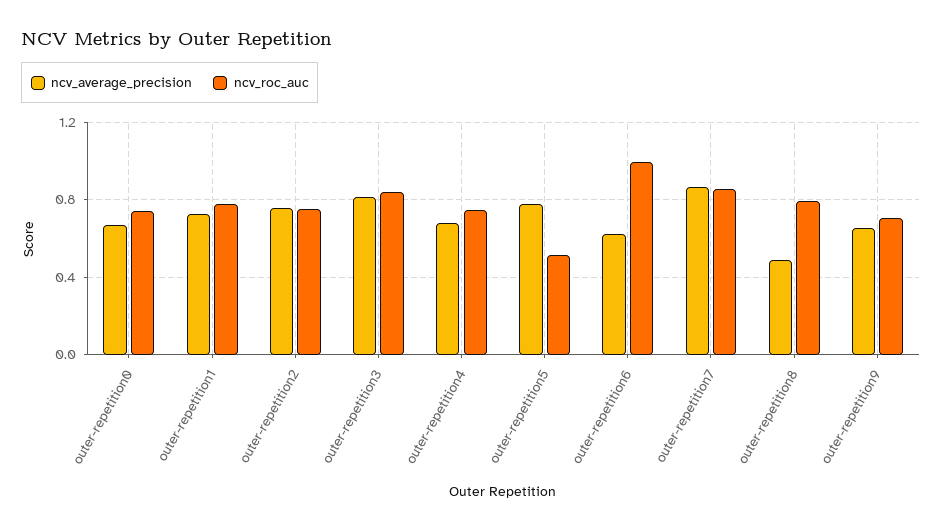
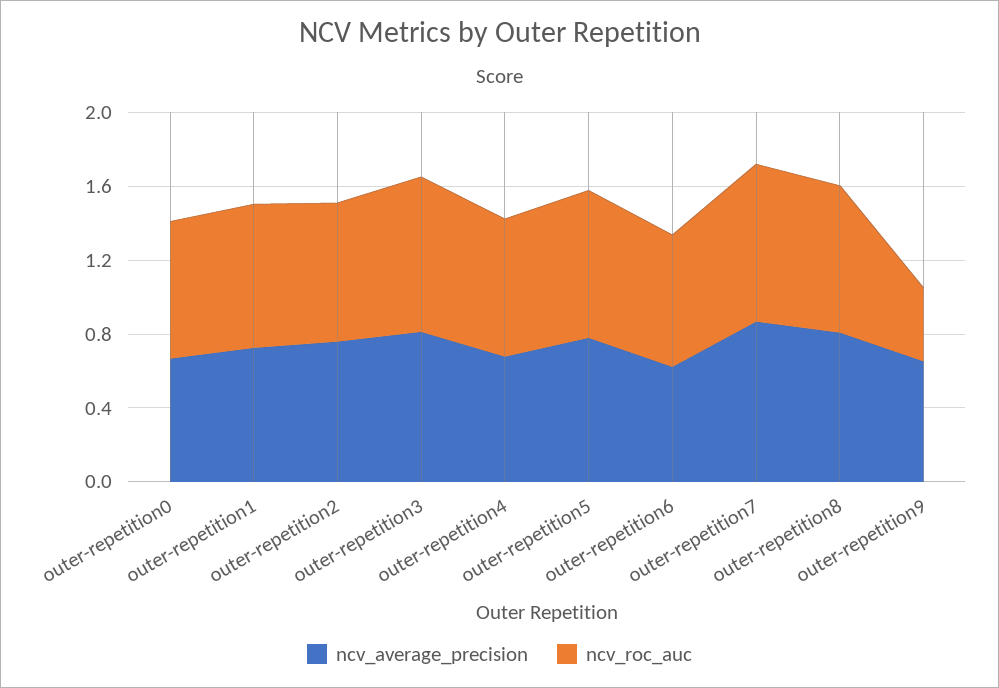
  {
    "ncv_average_precision": {
      "outer-repetition0": 0.65,
      "outer-repetition1": 0.7,
      "outer-repetition2": 0.75,
      "outer-repetition3": 0.8,
      "outer-repetition4": 0.7,
      "outer-repetition5": 0.8,
      "outer-repetition6": 0.6,
      "outer-repetition7": 0.85,
-     "outer-repetition8": 0.5,
+     "outer-repetition8": 0.8,
      "outer-repetition9": 0.65
    },
    "ncv_roc_auc": {
      "outer-repetition0": 0.75,
      "outer-repetition1": 0.8,
      "outer-repetition2": 0.75,
      "outer-repetition3": 0.85,
      "outer-repetition4": 0.75,
-     "outer-repetition5": 0.5,
+     "outer-repetition5": 0.8,
-     "outer-repetition6": 1,
+     "outer-repetition6": 0.7,
      "outer-repetition7": 0.85,
      "outer-repetition8": 0.8,
-     "outer-repetition9": 0.7
+     "outer-repetition9": 0.4
    }
  }

